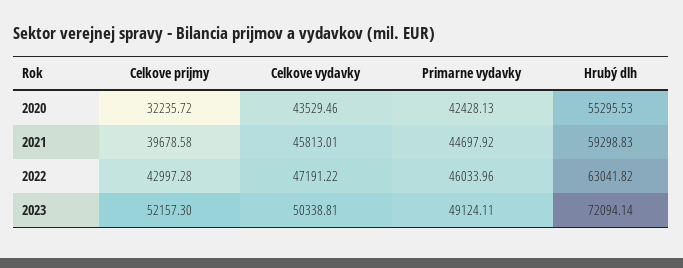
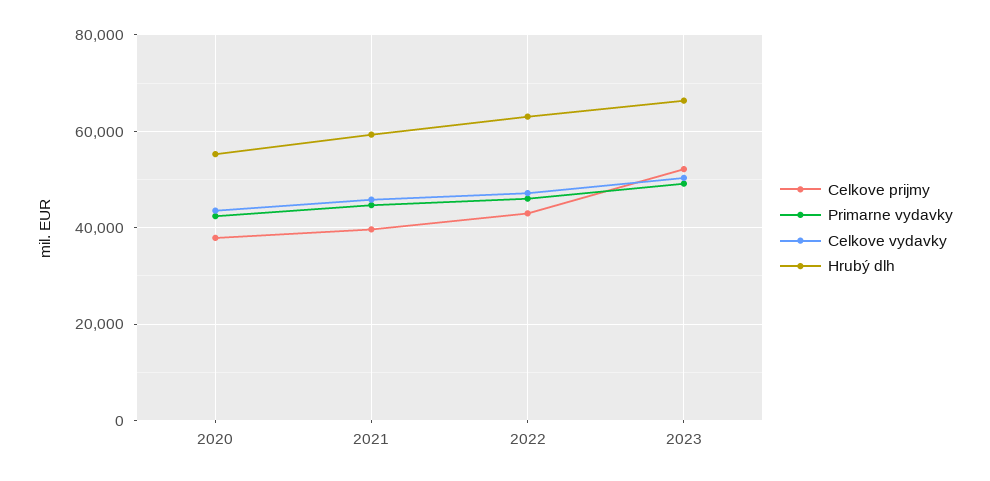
  {
    "Celkove prijmy": {
-     "2020": 32235.72,
+     "2020": 38000,
      "2021": 39678.58,
      "2022": 42997.28,
      "2023": 52157.3
    },
    "Celkove vydavky": {
      "2020": 43529.46,
      "2021": 45813.01,
      "2022": 47191.22,
      "2023": 50338.81
    },
    "Primarne vydavky": {
      "2020": 42428.13,
      "2021": 44697.92,
      "2022": 46033.96,
      "2023": 49124.11
    },
    "Hrubý dlh": {
      "2020": 55295.53,
      "2021": 59298.83,
      "2022": 63041.82,
-     "2023": 72094.14
+     "2023": 66000
    }
  }

